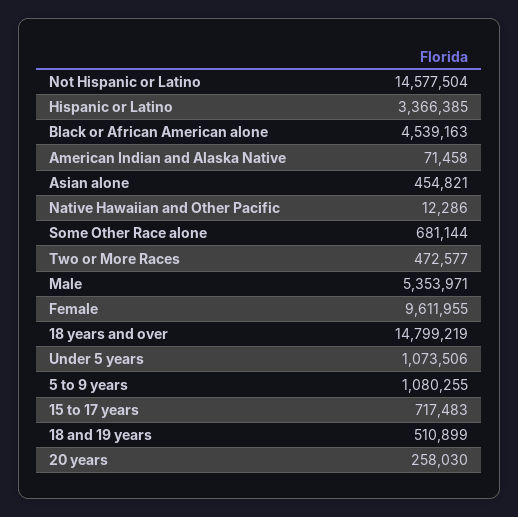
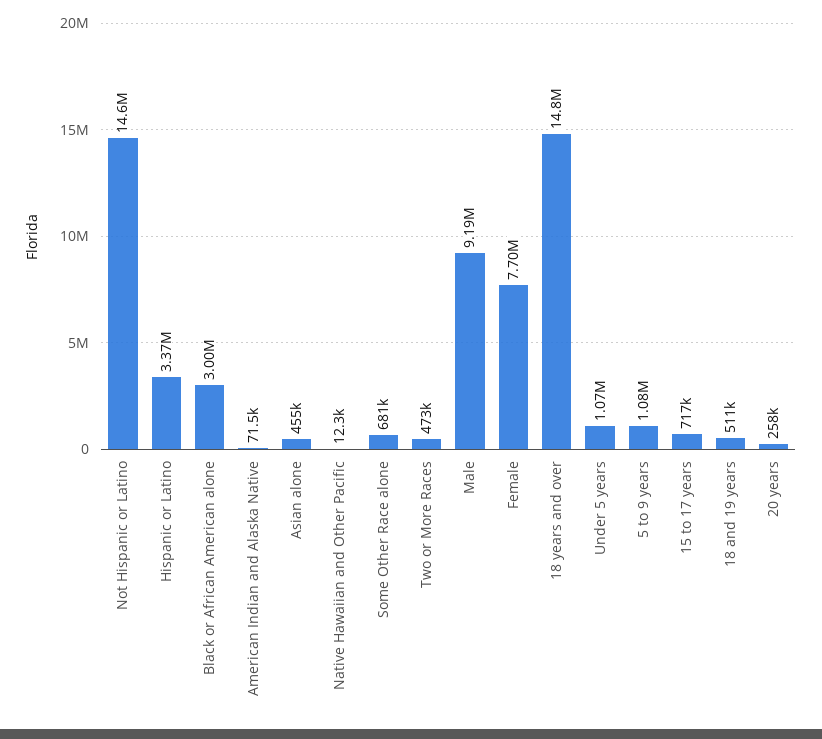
  {
    "Not Hispanic or Latino": 14577504,
    "Hispanic or Latino": 3366385,
-   "Black or African American alone": 4539163,
+   "Black or African American alone": 3000000,
    "American Indian and Alaska Native": 71458,
    "Asian alone": 454821,
    "Native Hawaiian and Other Pacific": 12286,
    "Some Other Race alone": 681144,
    "Two or More Races": 472577,
-   "Male": 5353971,
+   "Male": 9190000,
-   "Female": 9611955,
+   "Female": 7700000,
    "18 years and over": 14799219,
    "Under 5 years": 1073506,
    "5 to 9 years": 1080255,
    "15 to 17 years": 717483,
    "18 and 19 years": 510899,
    "20 years": 258030
  }

